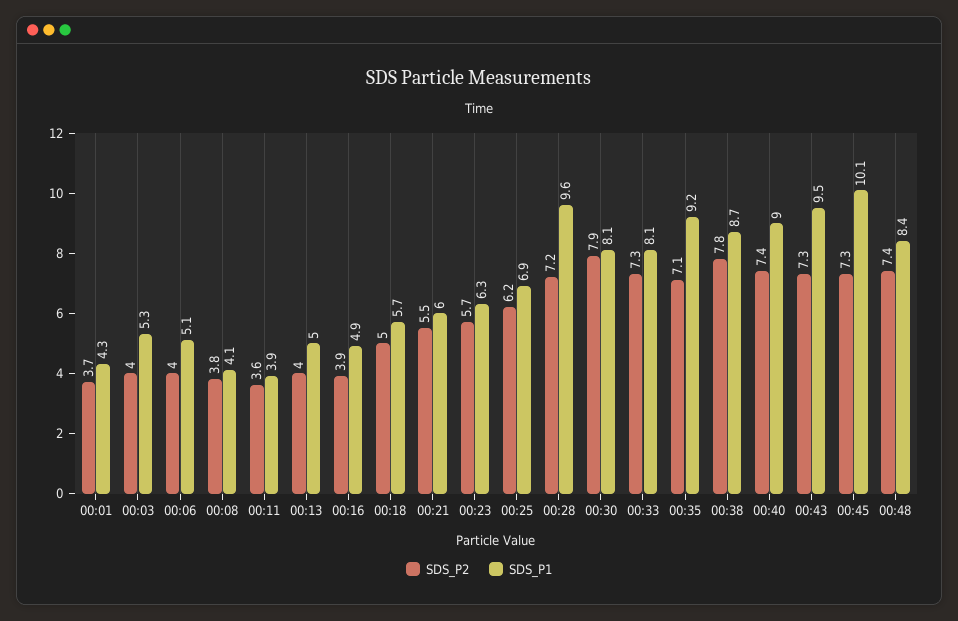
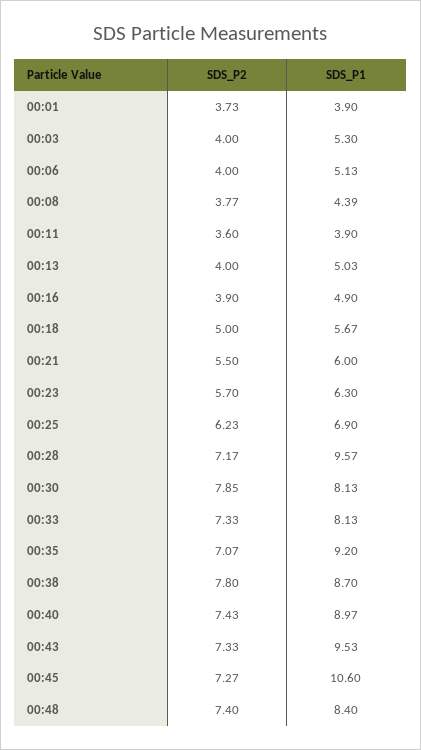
  {
    "SDS_P2": {
      "00:01": 3.73,
      "00:03": 4,
      "00:06": 4,
      "00:08": 3.77,
      "00:11": 3.6,
      "00:13": 4,
      "00:16": 3.9,
      "00:18": 5,
      "00:21": 5.5,
      "00:23": 5.7,
      "00:25": 6.23,
      "00:28": 7.17,
      "00:30": 7.85,
      "00:33": 7.33,
      "00:35": 7.07,
      "00:38": 7.8,
      "00:40": 7.43,
      "00:43": 7.33,
      "00:45": 7.27,
      "00:48": 7.4
    },
    "SDS_P1": {
-     "00:01": 4.3,
+     "00:01": 3.9,
      "00:03": 5.3,
      "00:06": 5.13,
-     "00:08": 4.1,
+     "00:08": 4.39,
      "00:11": 3.9,
      "00:13": 5.03,
      "00:16": 4.9,
      "00:18": 5.67,
      "00:21": 6,
      "00:23": 6.3,
      "00:25": 6.9,
      "00:28": 9.57,
      "00:30": 8.13,
      "00:33": 8.13,
      "00:35": 9.2,
      "00:38": 8.7,
      "00:40": 8.97,
      "00:43": 9.53,
-     "00:45": 10.1,
+     "00:45": 10.6,
      "00:48": 8.4
    }
  }

